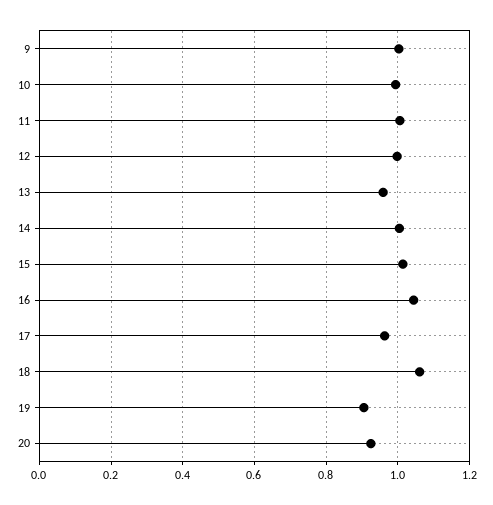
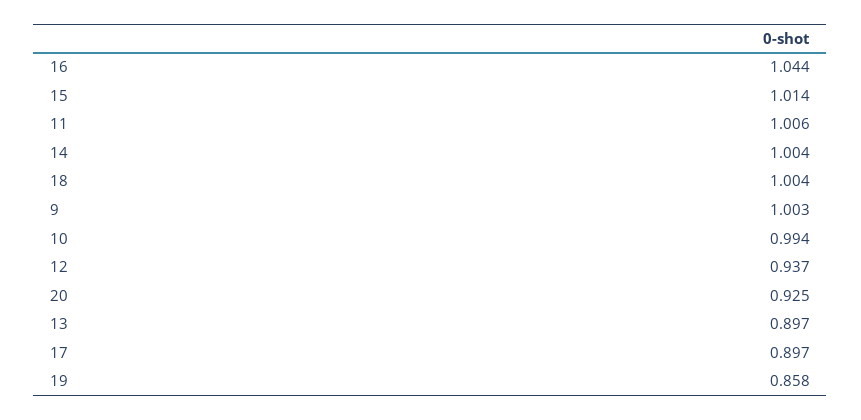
  {
    "9": 1.003,
    "10": 0.994,
    "11": 1.006,
-   "12": 1,
+   "12": 0.937,
-   "13": 0.96,
+   "13": 0.897,
    "14": 1.004,
    "15": 1.014,
    "16": 1.044,
-   "17": 0.96,
+   "17": 0.897,
-   "18": 1.06,
+   "18": 1.004,
-   "19": 0.9,
+   "19": 0.858,
    "20": 0.925
  }

